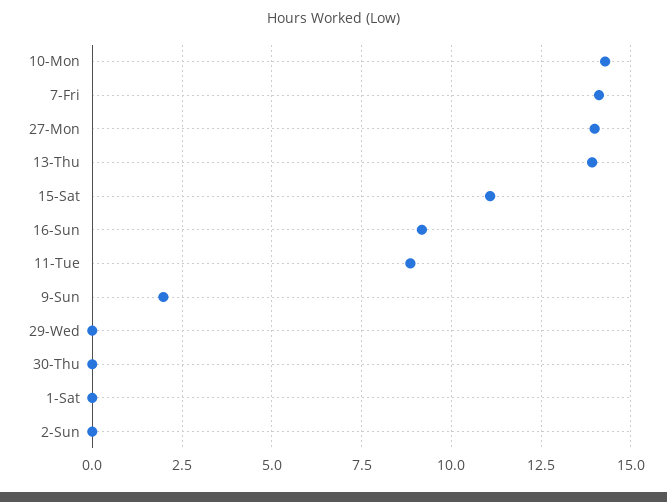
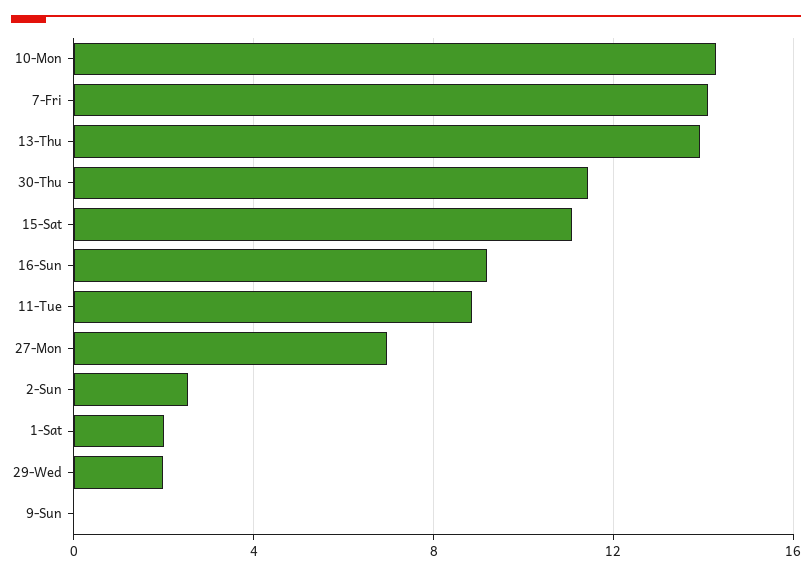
  {
    "10-Mon": 14.25,
    "7-Fri": 14,
-   "27-Mon": 14,
+   "27-Mon": 7,
    "13-Thu": 14,
    "15-Sat": 11,
    "16-Sun": 9.25,
    "11-Tue": 8.75,
-   "9-Sun": 2,
+   "9-Sun": 0,
-   "29-Wed": 0,
+   "29-Wed": 2,
-   "30-Thu": 0,
+   "30-Thu": 11.5,
-   "1-Sat": 0,
+   "1-Sat": 2,
-   "2-Sun": 0
+   "2-Sun": 2.5
  }

